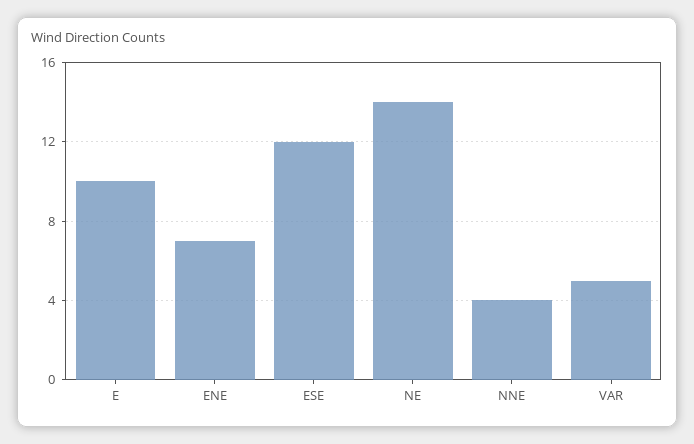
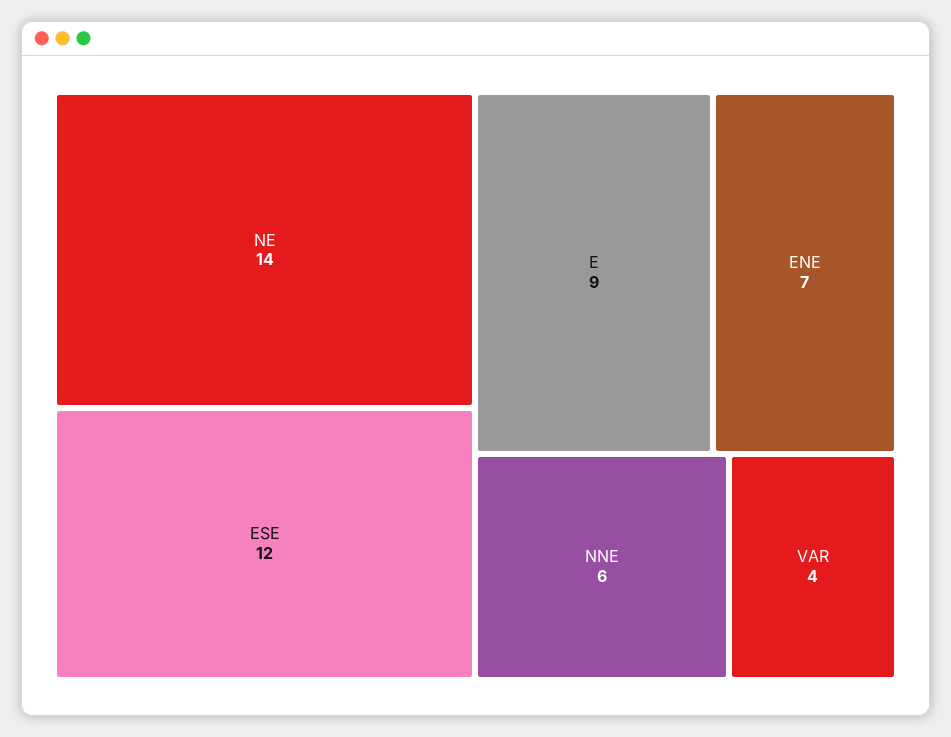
  {
-   "E": 10,
+   "E": 9,
    "ENE": 7,
    "ESE": 12,
    "NE": 14,
-   "NNE": 4,
+   "NNE": 6,
-   "VAR": 5
+   "VAR": 4
  }

